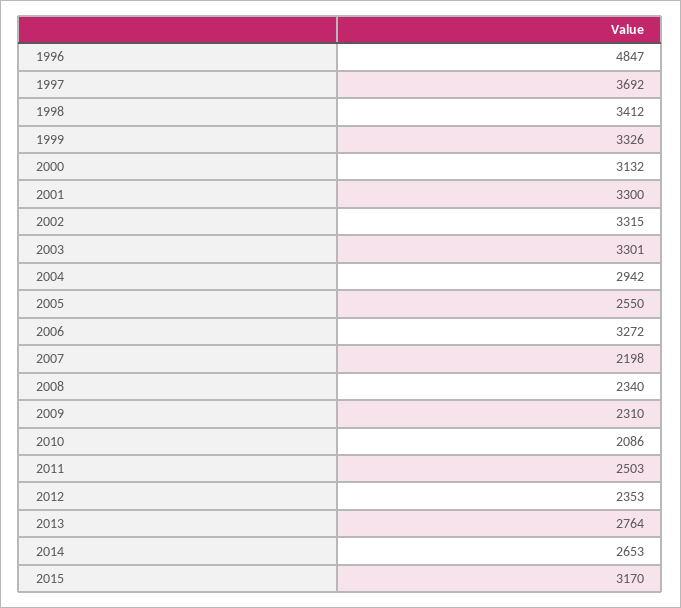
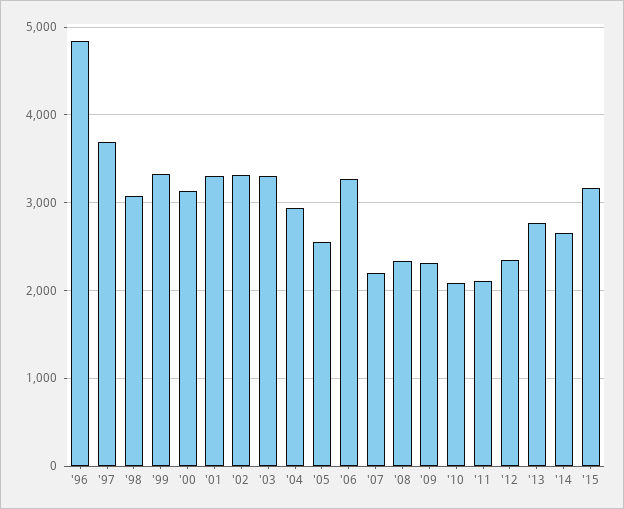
  {
    "1996": 4847,
    "1997": 3692,
-   "1998": 3412,
+   "1998": 3100,
    "1999": 3326,
    "2000": 3132,
    "2001": 3300,
    "2002": 3315,
    "2003": 3301,
    "2004": 2942,
    "2005": 2550,
    "2006": 3272,
    "2007": 2198,
    "2008": 2340,
    "2009": 2310,
    "2010": 2086,
-   "2011": 2503,
+   "2011": 2100,
    "2012": 2353,
    "2013": 2764,
    "2014": 2653,
    "2015": 3170
  }

